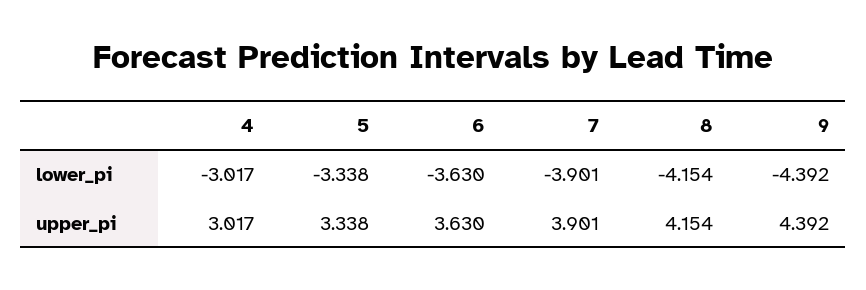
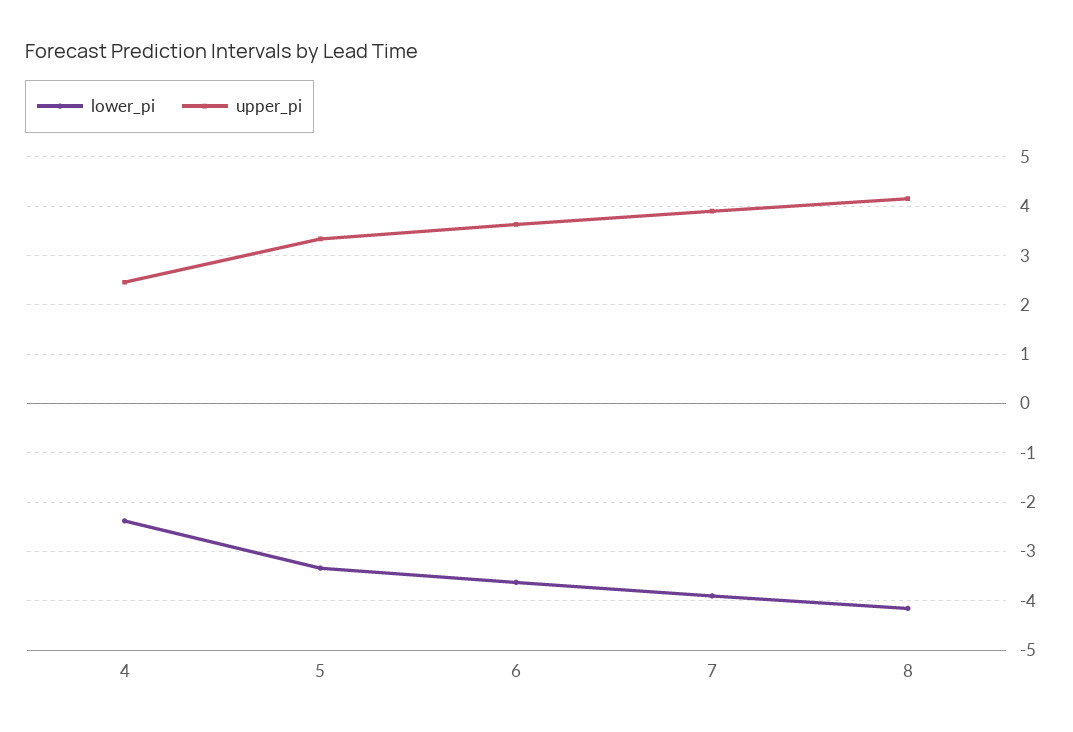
  {
    "lower_pi": {
-     "4": -3.017,
+     "4": -2.4,
      "5": -3.338,
      "6": -3.63,
      "7": -3.901,
-     "8": -4.154,
+     "8": -4.154
-     "9": -4.392
    },
    "upper_pi": {
-     "4": 3.017,
+     "4": 2.4,
      "5": 3.338,
      "6": 3.63,
      "7": 3.901,
-     "8": 4.154,
+     "8": 4.154
-     "9": 4.392
    }
  }

